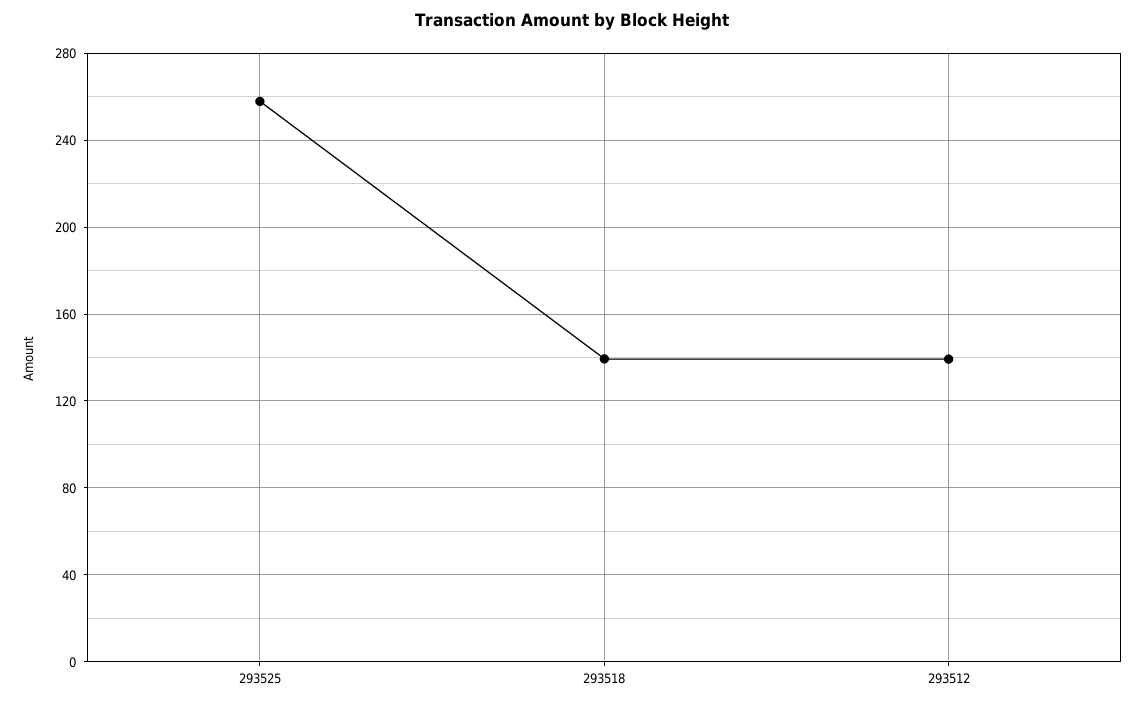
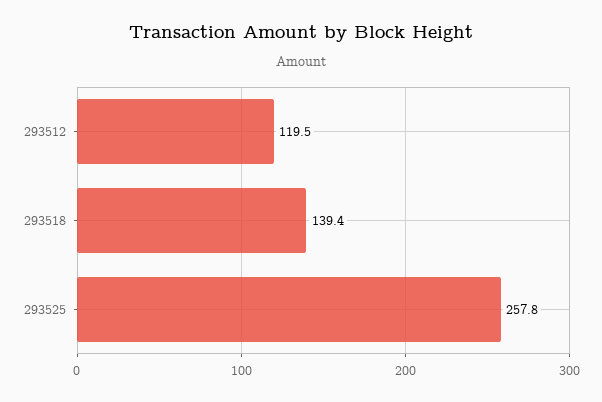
  {
    "293525": 257.8,
    "293518": 139.4,
-   "293512": 140
+   "293512": 119.5
  }

